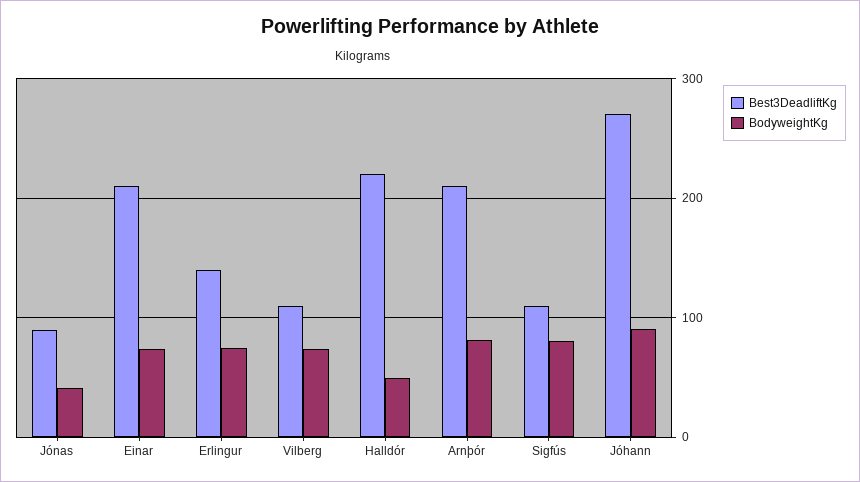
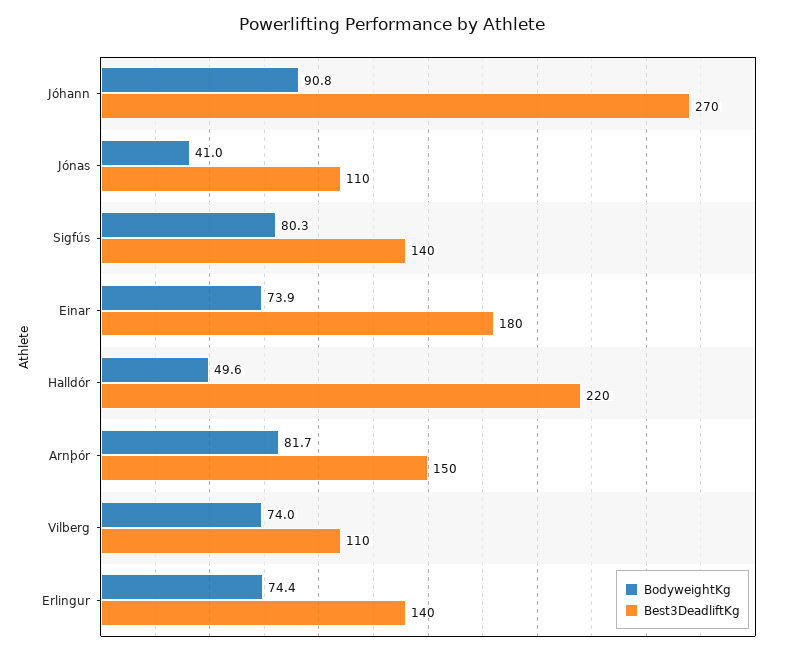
  {
    "Best3DeadliftKg": {
-     "Jónas": 90,
+     "Jónas": 110,
-     "Einar": 210,
+     "Einar": 180,
      "Erlingur": 140,
      "Vilberg": 110,
      "Halldór": 220,
-     "Arnþór": 210,
+     "Arnþór": 150,
-     "Sigfús": 110,
+     "Sigfús": 140,
      "Jóhann": 270
    },
    "BodyweightKg": {
      "Jónas": 41,
      "Einar": 73.9,
      "Erlingur": 74.4,
      "Vilberg": 74,
      "Halldór": 49.6,
      "Arnþór": 81.7,
      "Sigfús": 80.3,
      "Jóhann": 90.8
    }
  }

